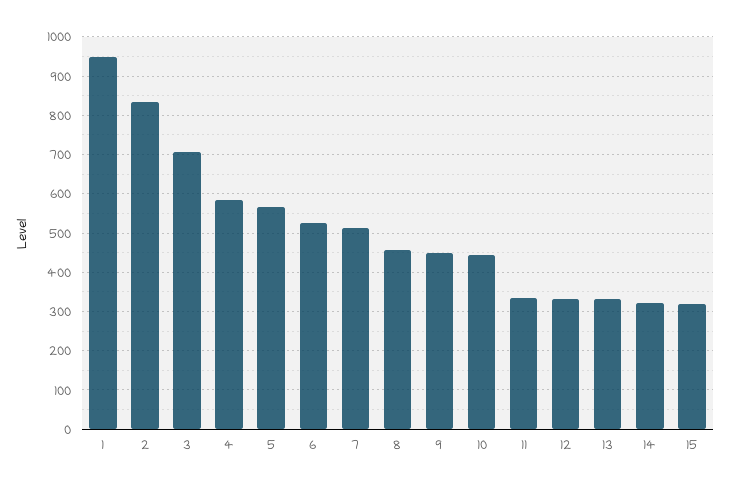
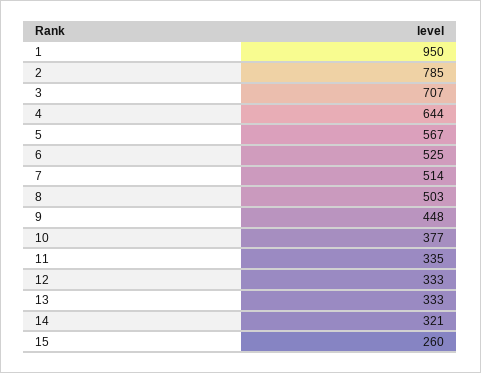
  {
    "1": 950,
-   "2": 840,
+   "2": 785,
    "3": 707,
-   "4": 580,
+   "4": 644,
    "5": 567,
    "6": 525,
    "7": 514,
-   "8": 460,
+   "8": 503,
    "9": 448,
-   "10": 440,
+   "10": 377,
    "11": 335,
    "12": 333,
    "13": 333,
    "14": 321,
-   "15": 320
+   "15": 260
  }

